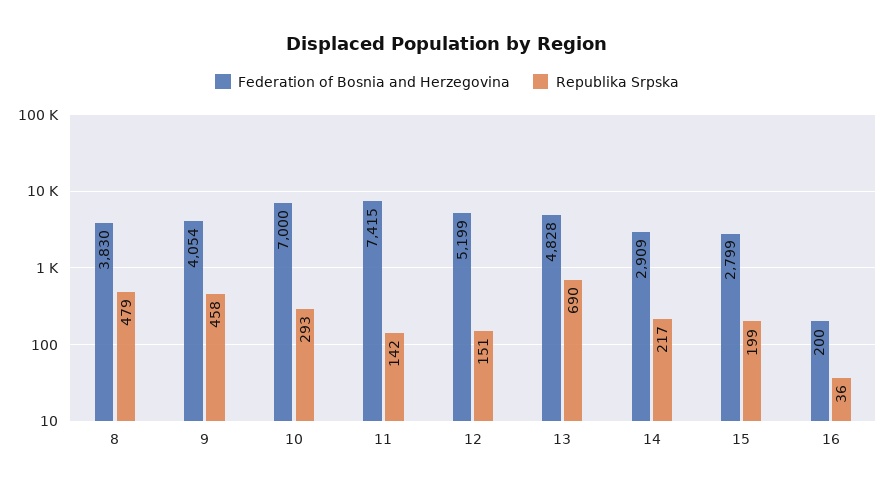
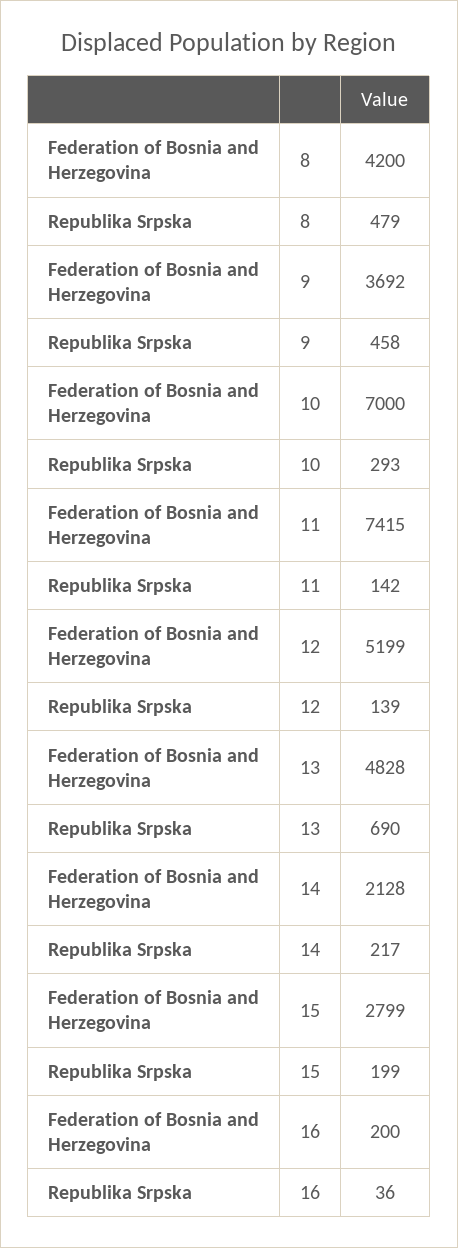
  {
    "Federation of Bosnia and Herzegovina": {
-     "8": 3830,
+     "8": 4200,
-     "9": 4054,
+     "9": 3692,
      "10": 7000,
      "11": 7415,
      "12": 5199,
      "13": 4828,
-     "14": 2909,
+     "14": 2128,
      "15": 2799,
      "16": 200
    },
    "Republika Srpska": {
      "8": 479,
      "9": 458,
      "10": 293,
      "11": 142,
-     "12": 151,
+     "12": 139,
      "13": 690,
      "14": 217,
      "15": 199,
      "16": 36
    }
  }

